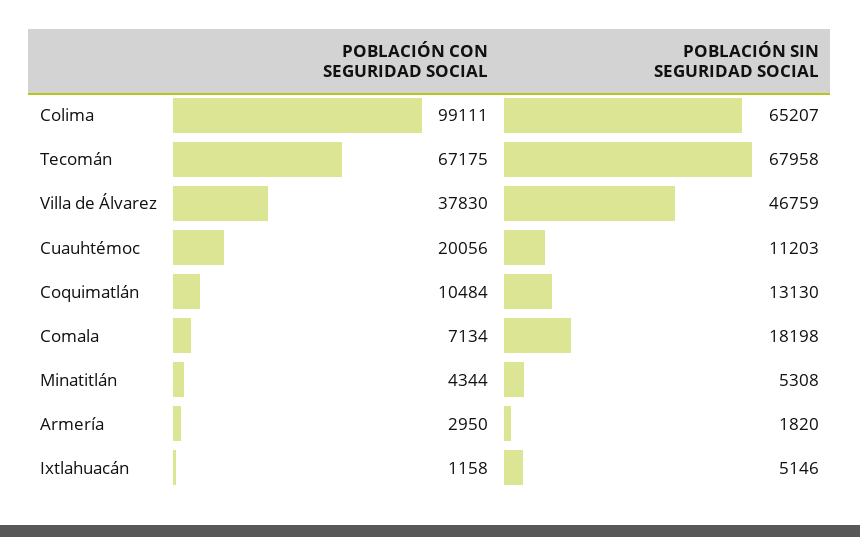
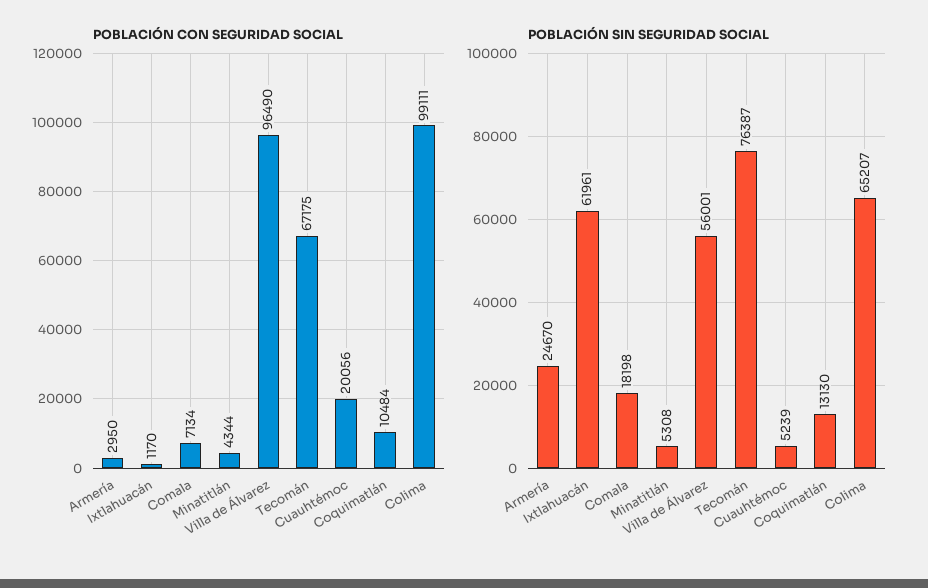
  {
    "POBLACIÓN CON SEGURIDAD SOCIAL": {
      "Colima": 99111,
      "Tecomán": 67175,
-     "Villa de Álvarez": 37830,
+     "Villa de Álvarez": 96490,
      "Cuauhtémoc": 20056,
      "Coquimatlán": 10484,
      "Comala": 7134,
      "Minatitlán": 4344,
      "Armería": 2950,
-     "Ixtlahuacán": 1158
+     "Ixtlahuacán": 1170
    },
    "POBLACIÓN SIN SEGURIDAD SOCIAL": {
      "Colima": 65207,
-     "Tecomán": 67958,
+     "Tecomán": 76387,
-     "Villa de Álvarez": 46759,
+     "Villa de Álvarez": 56001,
-     "Cuauhtémoc": 11203,
+     "Cuauhtémoc": 5239,
      "Coquimatlán": 13130,
      "Comala": 18198,
      "Minatitlán": 5308,
-     "Armería": 1820,
+     "Armería": 24670,
-     "Ixtlahuacán": 5146
+     "Ixtlahuacán": 61961
    }
  }

